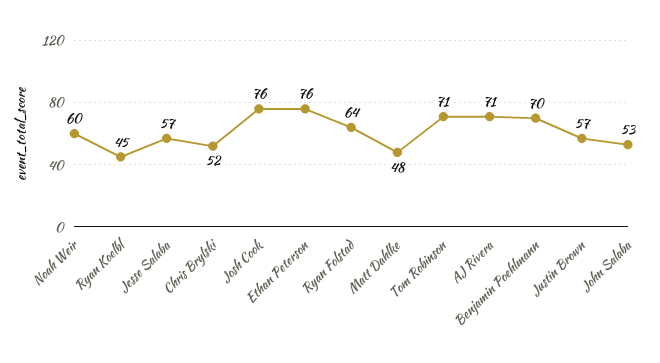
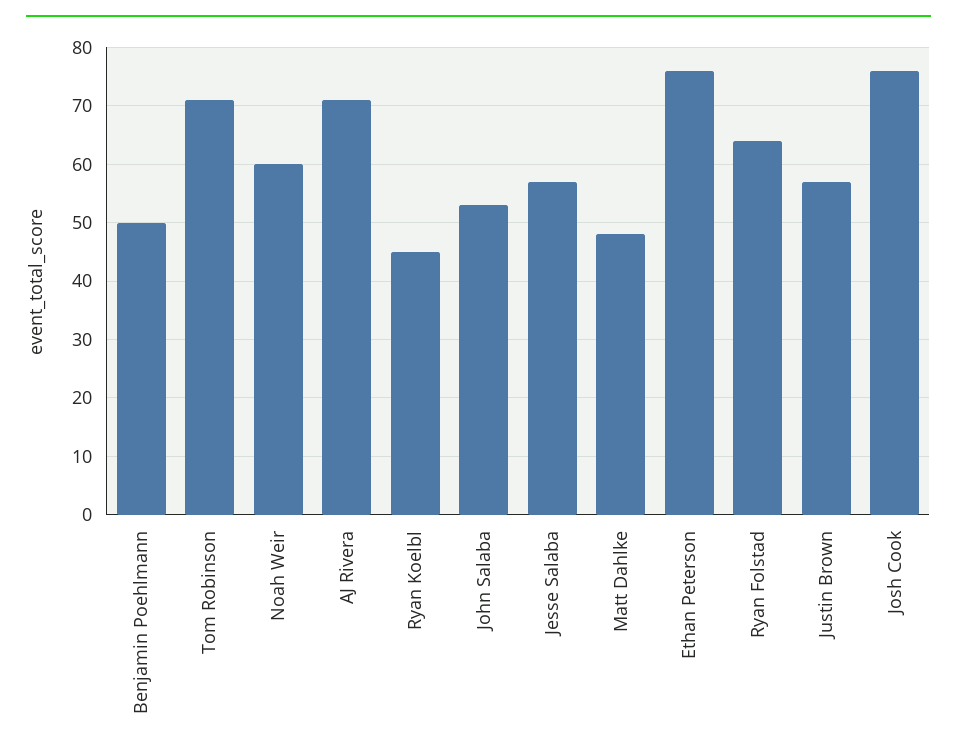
  {
    "Noah Weir": 60,
    "Ryan Koelbl": 45,
    "Jesse Salaba": 57,
-   "Chris Brylski": 52,
    "Josh Cook": 76,
    "Ethan Peterson": 76,
    "Ryan Folstad": 64,
    "Matt Dahlke": 48,
    "Tom Robinson": 71,
    "AJ Rivera": 71,
-   "Benjamin Poehlmann": 70,
+   "Benjamin Poehlmann": 50,
    "Justin Brown": 57,
    "John Salaba": 53
  }

